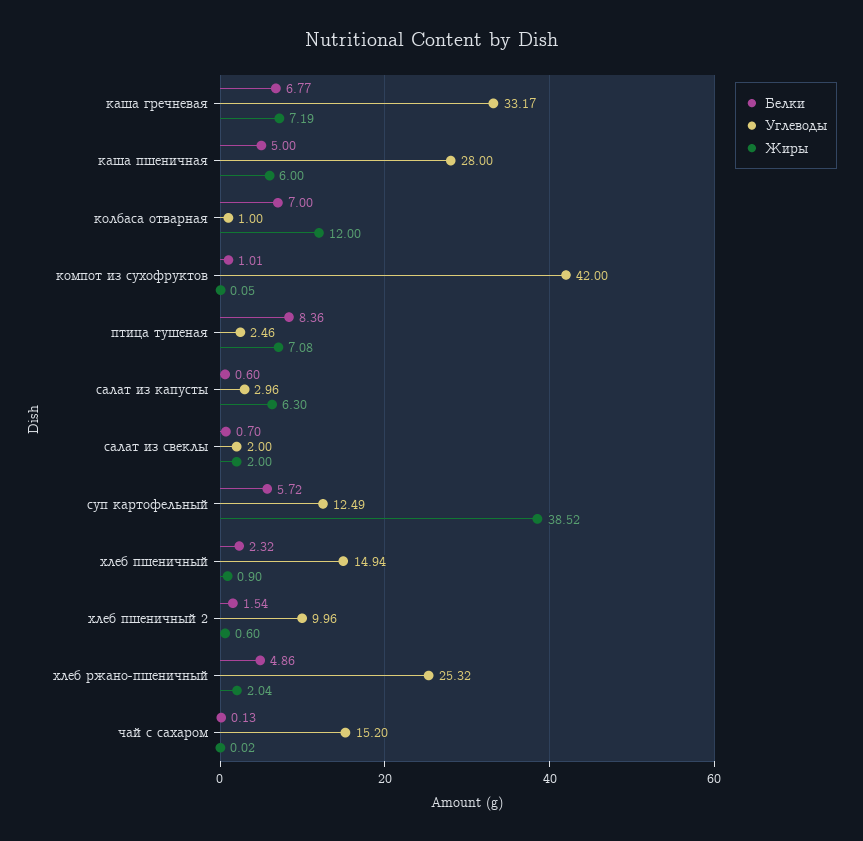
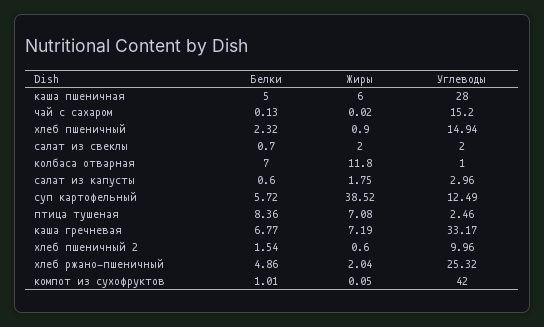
  {
    "Белки": {
      "каша гречневая": 6.77,
      "каша пшеничная": 5,
      "колбаса отварная": 7,
      "компот из сухофруктов": 1.01,
      "птица тушеная": 8.36,
      "салат из капусты": 0.6,
      "салат из свеклы": 0.7,
      "суп картофельный": 5.72,
      "хлеб пшеничный": 2.32,
      "хлеб пшеничный 2": 1.54,
      "хлеб ржано-пшеничный": 4.86,
      "чай с сахаром": 0.13
    },
    "Углеводы": {
      "каша гречневая": 33.17,
      "каша пшеничная": 28,
      "колбаса отварная": 1,
      "компот из сухофруктов": 42,
      "птица тушеная": 2.46,
      "салат из капусты": 2.96,
      "салат из свеклы": 2,
      "суп картофельный": 12.49,
      "хлеб пшеничный": 14.94,
      "хлеб пшеничный 2": 9.96,
      "хлеб ржано-пшеничный": 25.32,
      "чай с сахаром": 15.2
    },
    "Жиры": {
      "каша гречневая": 7.19,
      "каша пшеничная": 6,
-     "колбаса отварная": 12,
+     "колбаса отварная": 11.8,
      "компот из сухофруктов": 0.05,
      "птица тушеная": 7.08,
-     "салат из капусты": 6.3,
+     "салат из капусты": 1.75,
      "салат из свеклы": 2,
      "суп картофельный": 38.52,
      "хлеб пшеничный": 0.9,
      "хлеб пшеничный 2": 0.6,
      "хлеб ржано-пшеничный": 2.04,
      "чай с сахаром": 0.02
    }
  }

